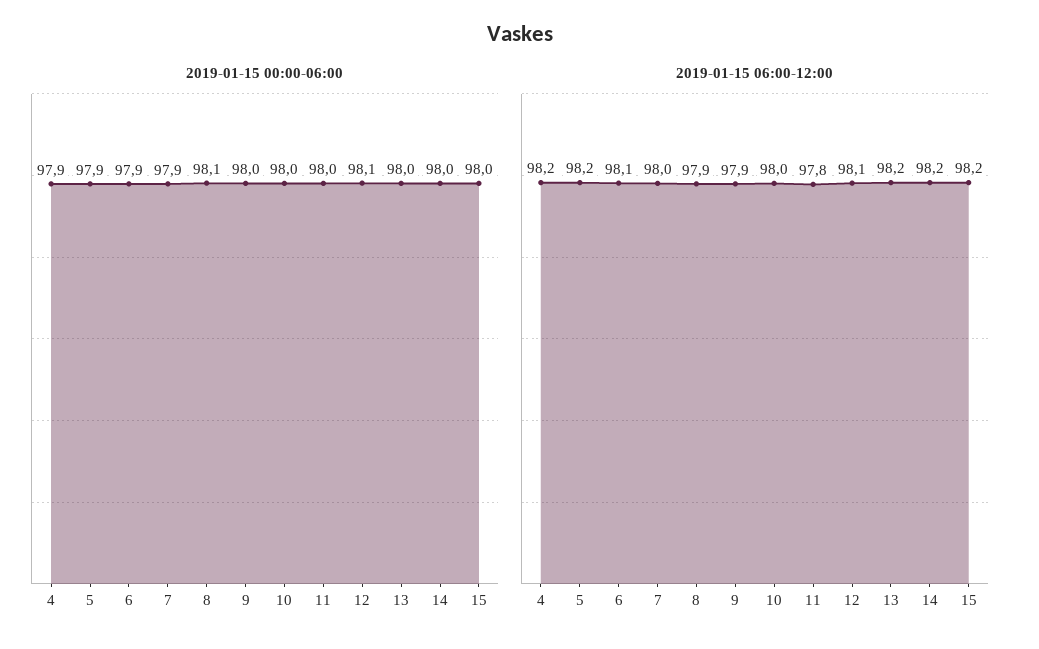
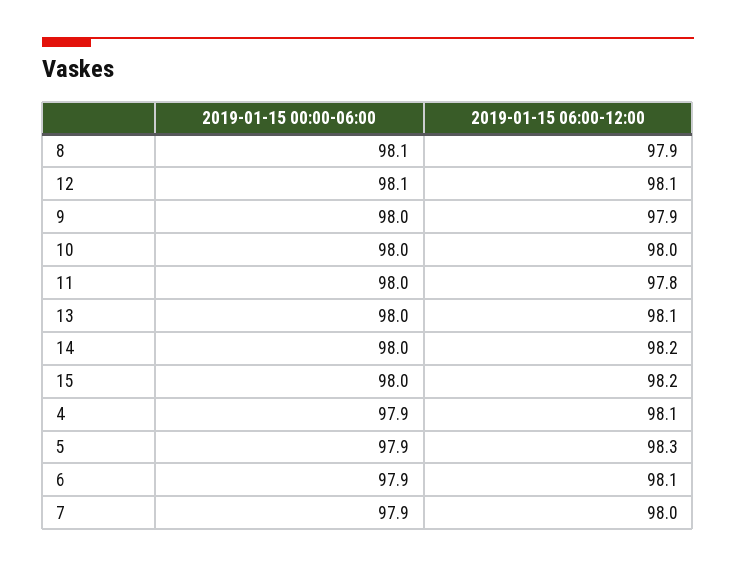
  {
    "2019-01-15 00:00-06:00": {
      "4": 97.9,
      "5": 97.9,
      "6": 97.9,
      "7": 97.9,
      "8": 98.1,
      "9": 98,
      "10": 98,
      "11": 98,
      "12": 98.1,
      "13": 98,
      "14": 98,
      "15": 98
    },
    "2019-01-15 06:00-12:00": {
-     "4": 98.2,
+     "4": 98.1,
-     "5": 98.2,
+     "5": 98.3,
      "6": 98.1,
      "7": 98,
      "8": 97.9,
      "9": 97.9,
      "10": 98,
      "11": 97.8,
      "12": 98.1,
-     "13": 98.2,
+     "13": 98.1,
      "14": 98.2,
      "15": 98.2
    }
  }

